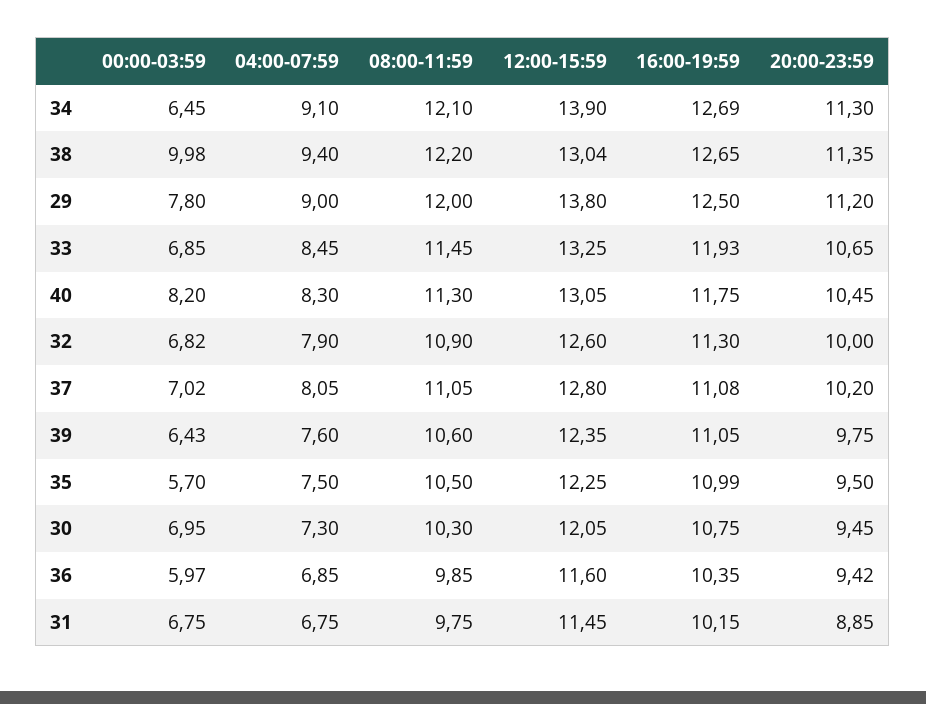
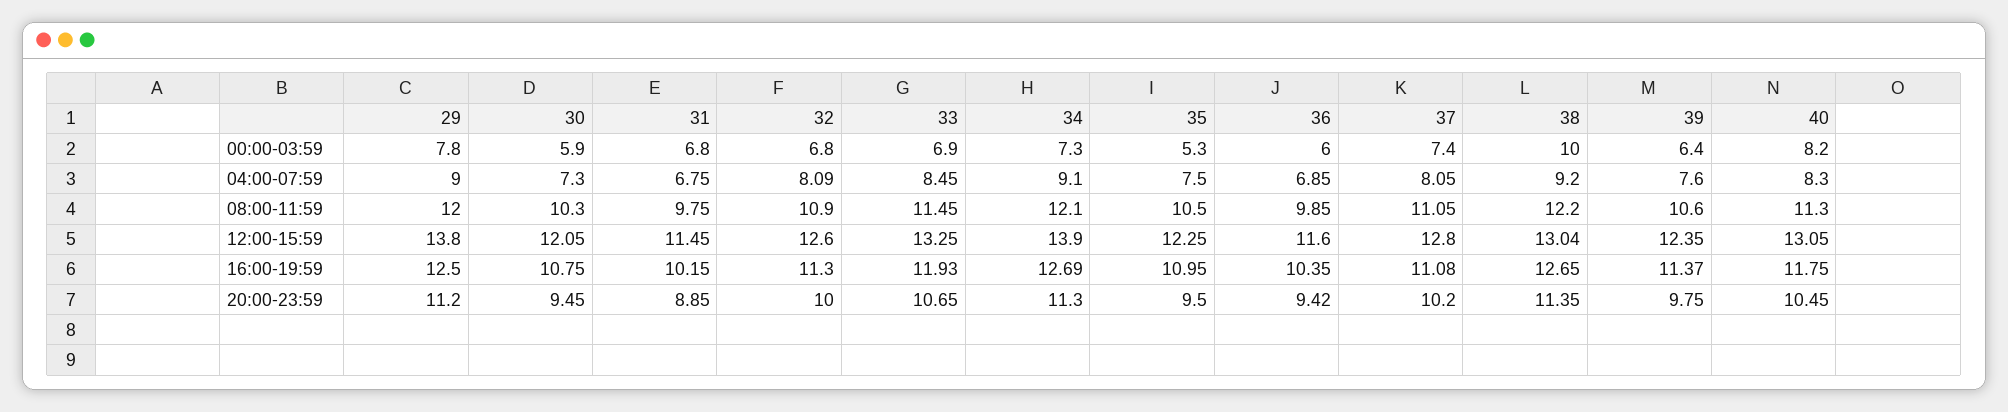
  {
    "00:00-03:59": {
-     "34": 6.45,
+     "34": 7.3,
      "38": 9.98,
      "29": 7.8,
      "33": 6.85,
      "40": 8.2,
      "32": 6.82,
-     "37": 7.02,
+     "37": 7.4,
      "39": 6.43,
-     "35": 5.7,
+     "35": 5.3,
-     "30": 6.95,
+     "30": 5.9,
      "36": 5.97,
      "31": 6.75
    },
    "04:00-07:59": {
      "34": 9.1,
-     "38": 9.4,
+     "38": 9.2,
      "29": 9,
      "33": 8.45,
      "40": 8.3,
-     "32": 7.9,
+     "32": 8.09,
      "37": 8.05,
      "39": 7.6,
      "35": 7.5,
      "30": 7.3,
      "36": 6.85,
      "31": 6.75
    },
    "08:00-11:59": {
      "34": 12.1,
      "38": 12.2,
      "29": 12,
      "33": 11.45,
      "40": 11.3,
      "32": 10.9,
      "37": 11.05,
      "39": 10.6,
      "35": 10.5,
      "30": 10.3,
      "36": 9.85,
      "31": 9.75
    },
    "12:00-15:59": {
      "34": 13.9,
      "38": 13.04,
      "29": 13.8,
      "33": 13.25,
      "40": 13.05,
      "32": 12.6,
      "37": 12.8,
      "39": 12.35,
      "35": 12.25,
      "30": 12.05,
      "36": 11.6,
      "31": 11.45
    },
    "16:00-19:59": {
      "34": 12.69,
      "38": 12.65,
      "29": 12.5,
      "33": 11.93,
      "40": 11.75,
      "32": 11.3,
      "37": 11.08,
-     "39": 11.05,
+     "39": 11.37,
-     "35": 10.99,
+     "35": 10.95,
      "30": 10.75,
      "36": 10.35,
      "31": 10.15
    },
    "20:00-23:59": {
      "34": 11.3,
      "38": 11.35,
      "29": 11.2,
      "33": 10.65,
      "40": 10.45,
      "32": 10,
      "37": 10.2,
      "39": 9.75,
      "35": 9.5,
      "30": 9.45,
      "36": 9.42,
      "31": 8.85
    }
  }

